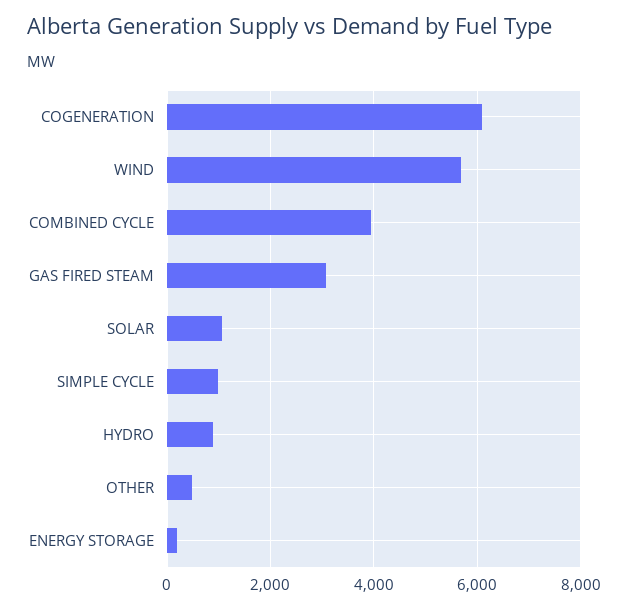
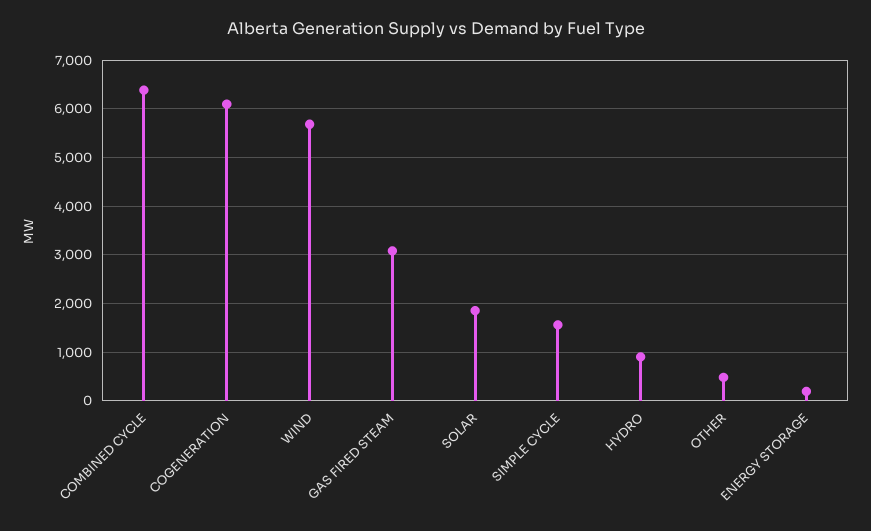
  {
    "COGENERATION": 6000,
    "WIND": 5600,
-   "COMBINED CYCLE": 4000,
+   "COMBINED CYCLE": 6400,
    "GAS FIRED STEAM": 3000,
-   "SOLAR": 1000,
+   "SOLAR": 1800,
-   "SIMPLE CYCLE": 1000,
+   "SIMPLE CYCLE": 1600,
    "HYDRO": 800,
    "OTHER": 400,
    "ENERGY STORAGE": 200
  }

